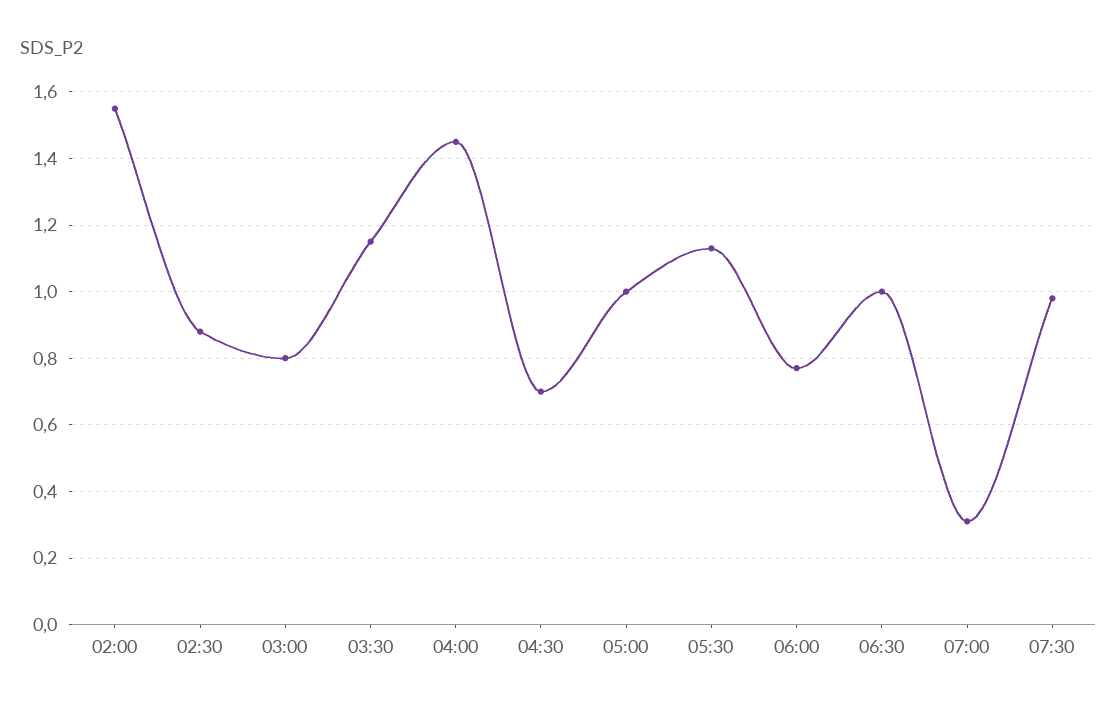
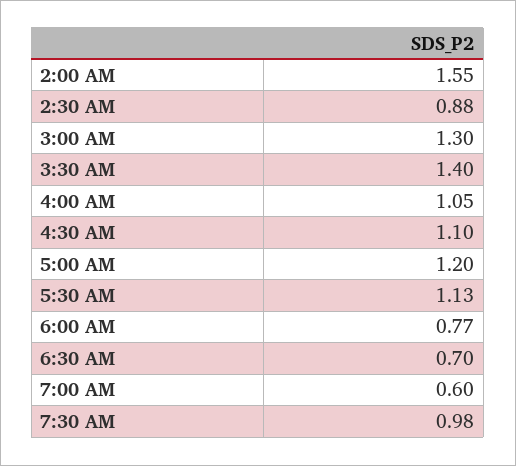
  {
    "02:00": 1.55,
    "02:30": 0.88,
-   "03:00": 0.8,
+   "03:00": 1.3,
-   "03:30": 1.15,
+   "03:30": 1.4,
-   "04:00": 1.45,
+   "04:00": 1.05,
-   "04:30": 0.7,
+   "04:30": 1.1,
-   "05:00": 1,
+   "05:00": 1.2,
    "05:30": 1.13,
    "06:00": 0.77,
-   "06:30": 1,
+   "06:30": 0.7,
-   "07:00": 0.3,
+   "07:00": 0.6,
    "07:30": 0.98
  }

